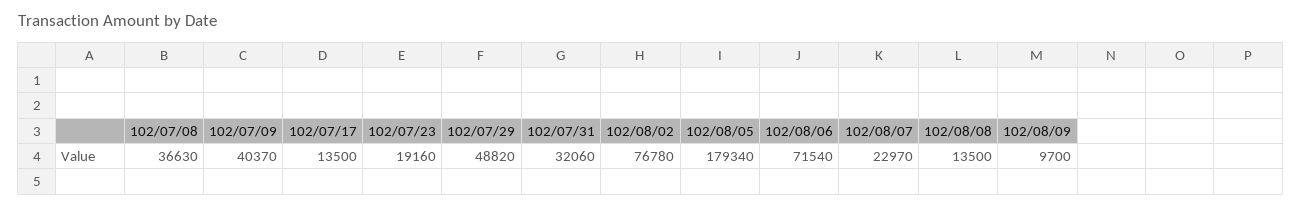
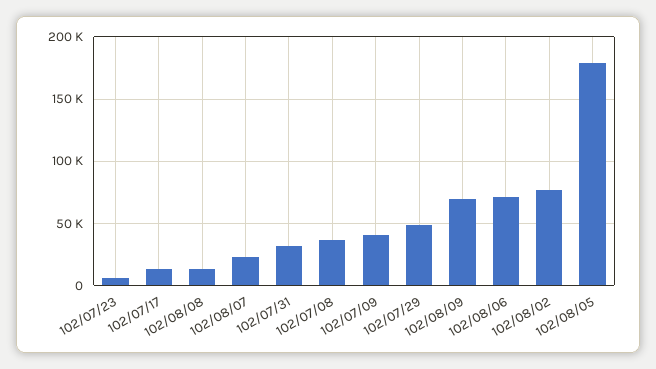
  {
    "102/07/08": 36630,
    "102/07/09": 40370,
    "102/07/17": 13500,
-   "102/07/23": 19160,
+   "102/07/23": 5000,
    "102/07/29": 48820,
    "102/07/31": 32060,
    "102/08/02": 76780,
    "102/08/05": 179340,
    "102/08/06": 71540,
    "102/08/07": 22970,
    "102/08/08": 13500,
-   "102/08/09": 9700
+   "102/08/09": 70000
  }

